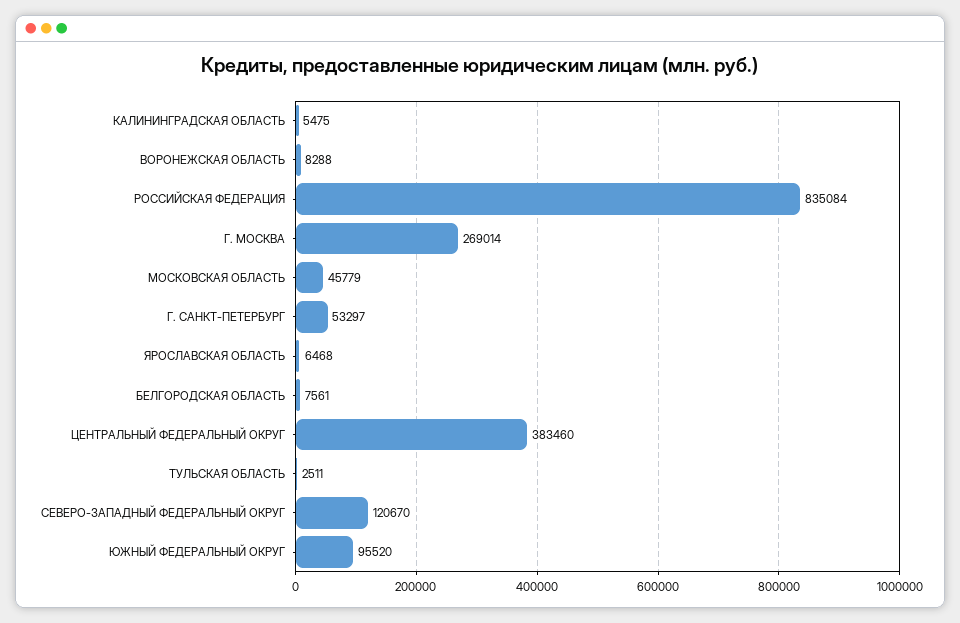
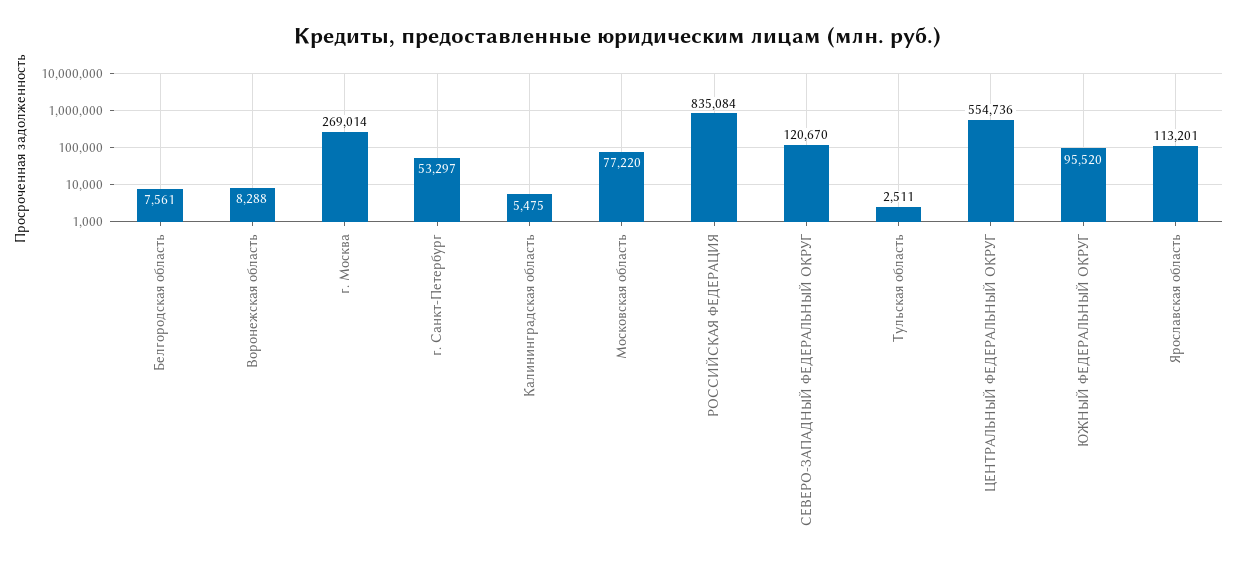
  {
    "КАЛИНИНГРАДСКАЯ ОБЛАСТЬ": 5475,
    "ВОРОНЕЖСКАЯ ОБЛАСТЬ": 8288,
    "РОССИЙСКАЯ ФЕДЕРАЦИЯ": 835084,
    "Г. МОСКВА": 269014,
-   "МОСКОВСКАЯ ОБЛАСТЬ": 45779,
+   "МОСКОВСКАЯ ОБЛАСТЬ": 77220,
    "Г. САНКТ-ПЕТЕРБУРГ": 53297,
-   "ЯРОСЛАВСКАЯ ОБЛАСТЬ": 6468,
+   "ЯРОСЛАВСКАЯ ОБЛАСТЬ": 113201,
    "БЕЛГОРОДСКАЯ ОБЛАСТЬ": 7561,
-   "ЦЕНТРАЛЬНЫЙ ФЕДЕРАЛЬНЫЙ ОКРУГ": 383460,
+   "ЦЕНТРАЛЬНЫЙ ФЕДЕРАЛЬНЫЙ ОКРУГ": 554736,
    "ТУЛЬСКАЯ ОБЛАСТЬ": 2511,
    "СЕВЕРО-ЗАПАДНЫЙ ФЕДЕРАЛЬНЫЙ ОКРУГ": 120670,
    "ЮЖНЫЙ ФЕДЕРАЛЬНЫЙ ОКРУГ": 95520
  }

